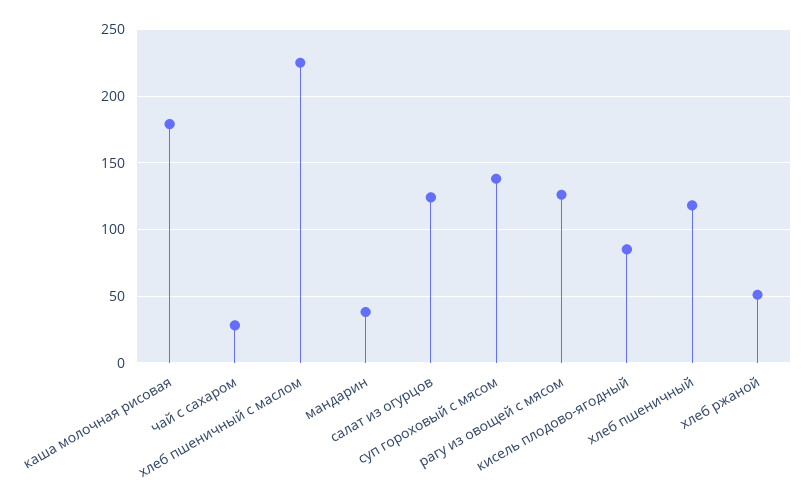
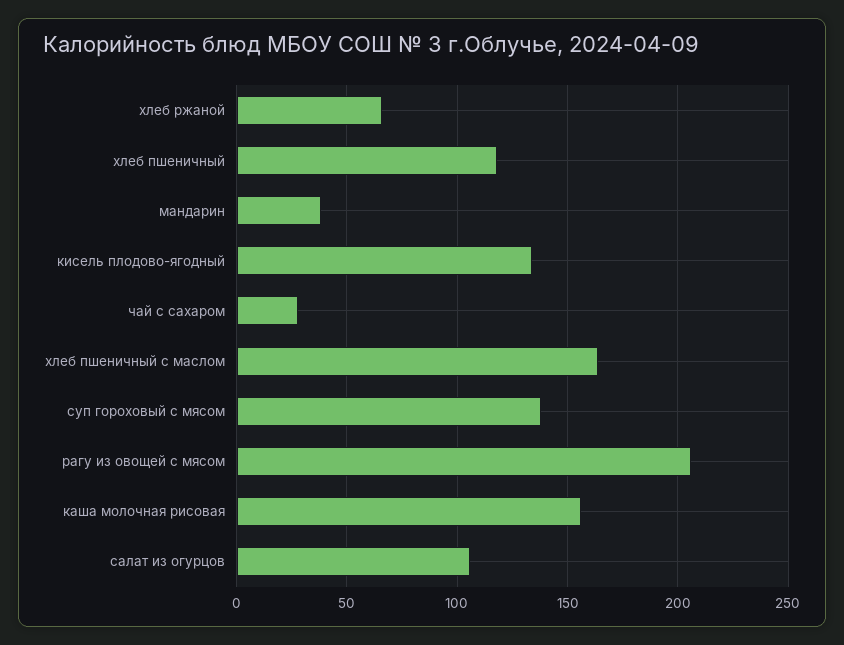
  {
-   "каша молочная рисовая": 180,
+   "каша молочная рисовая": 155,
    "чай с сахаром": 30,
-   "хлеб пшеничный с маслом": 225,
+   "хлеб пшеничный с маслом": 165,
    "мандарин": 40,
-   "салат из огурцов": 125,
+   "салат из огурцов": 105,
    "суп гороховый с мясом": 140,
-   "рагу из овощей с мясом": 125,
+   "рагу из овощей с мясом": 205,
-   "кисель плодово-ягодный": 85,
+   "кисель плодово-ягодный": 135,
    "хлеб пшеничный": 120,
-   "хлеб ржаной": 50
+   "хлеб ржаной": 65
  }

